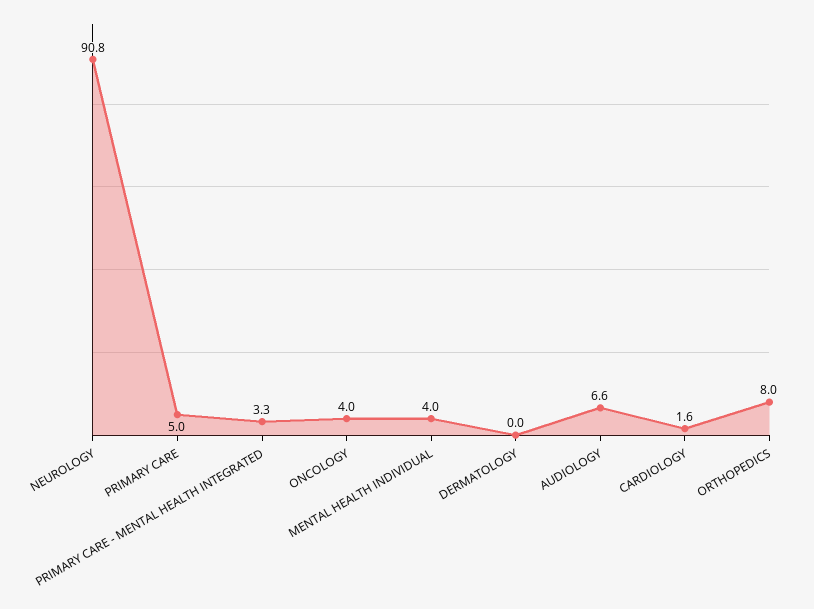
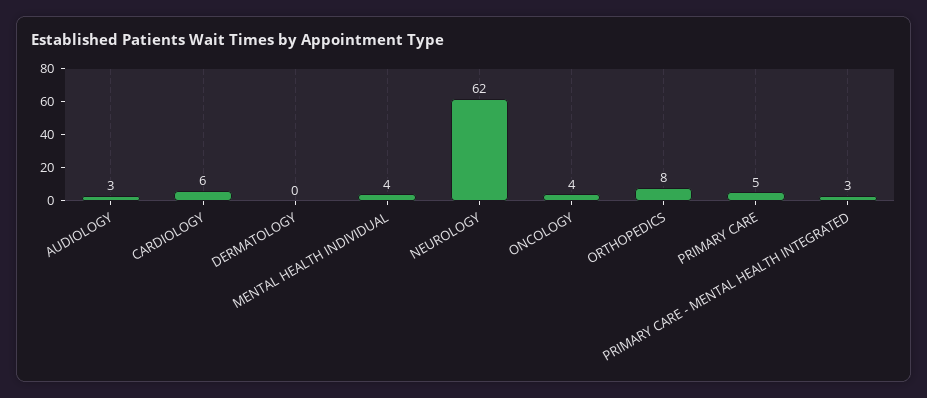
  {
-   "NEUROLOGY": 90.8,
+   "NEUROLOGY": 62,
    "PRIMARY CARE": 5,
    "PRIMARY CARE - MENTAL HEALTH INTEGRATED": 3.3,
    "ONCOLOGY": 4,
    "MENTAL HEALTH INDIVIDUAL": 4,
    "DERMATOLOGY": 0,
-   "AUDIOLOGY": 6.6,
+   "AUDIOLOGY": 3,
-   "CARDIOLOGY": 1.6,
+   "CARDIOLOGY": 6,
    "ORTHOPEDICS": 8
  }

